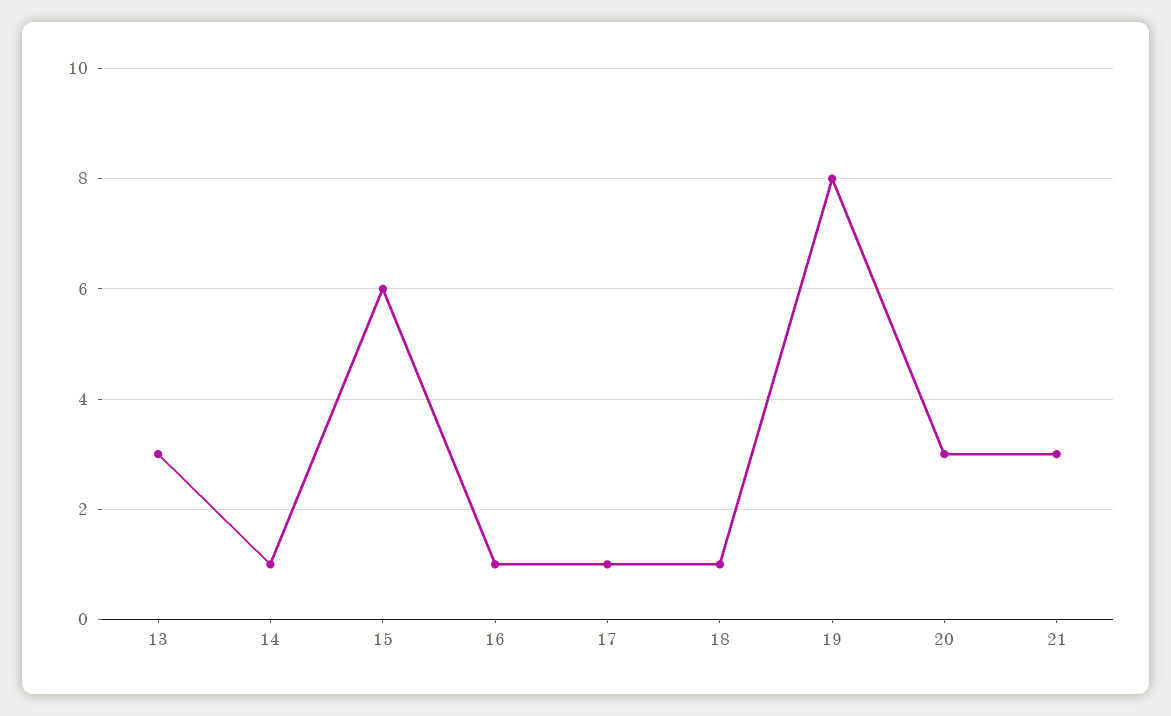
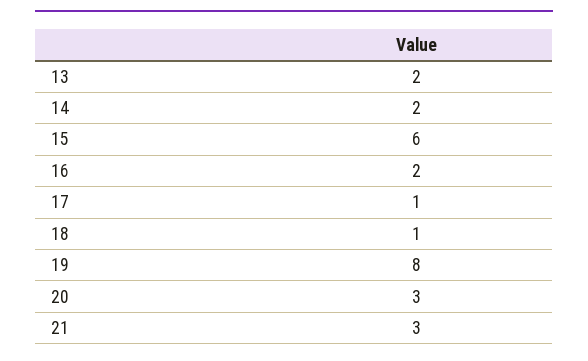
  {
-   "13": 3,
+   "13": 2,
-   "14": 1,
+   "14": 2,
    "15": 6,
-   "16": 1,
+   "16": 2,
    "17": 1,
    "18": 1,
    "19": 8,
    "20": 3,
    "21": 3
  }

